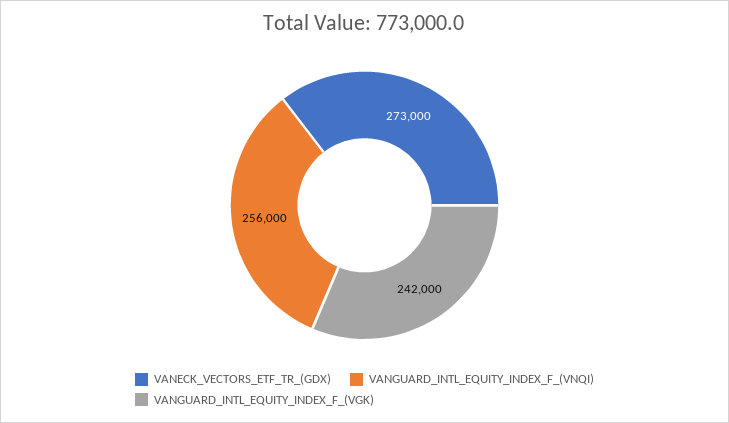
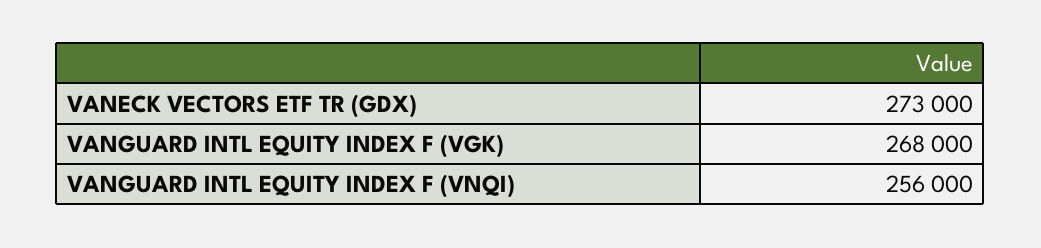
  {
    "VANECK_VECTORS_ETF_TR_(GDX)": 273000,
    "VANGUARD_INTL_EQUITY_INDEX_F_(VNQI)": 256000,
-   "VANGUARD_INTL_EQUITY_INDEX_F_(VGK)": 242000
+   "VANGUARD_INTL_EQUITY_INDEX_F_(VGK)": 268000
  }

